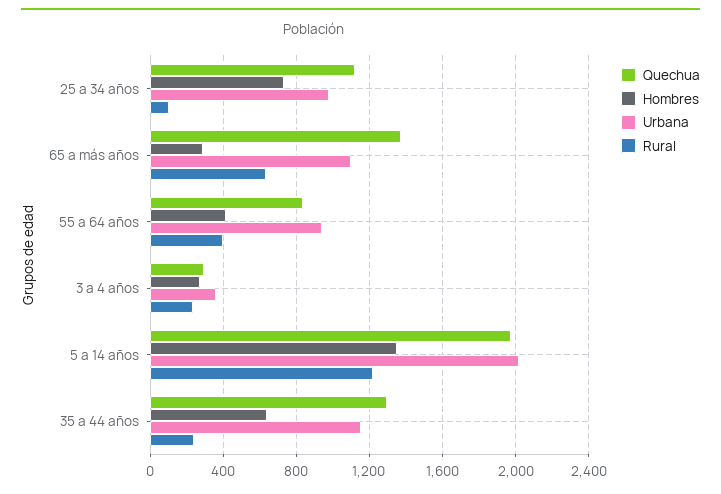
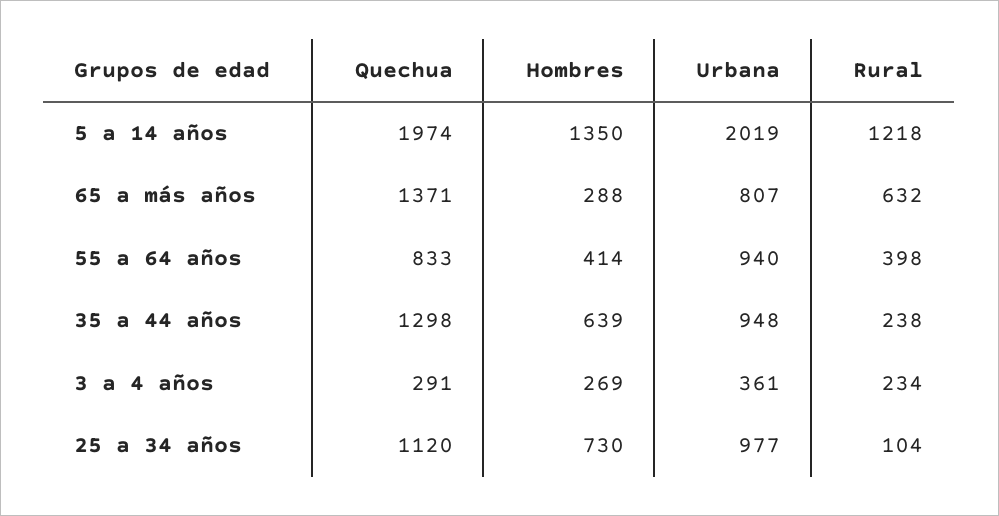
  {
    "Quechua": {
      "25 a 34 años": 1120,
      "65 a más años": 1371,
      "55 a 64 años": 833,
      "3 a 4 años": 291,
      "5 a 14 años": 1974,
      "35 a 44 años": 1298
    },
    "Hombres": {
      "25 a 34 años": 730,
      "65 a más años": 288,
      "55 a 64 años": 414,
      "3 a 4 años": 269,
      "5 a 14 años": 1350,
      "35 a 44 años": 639
    },
    "Urbana": {
      "25 a 34 años": 977,
-     "65 a más años": 1100,
+     "65 a más años": 807,
      "55 a 64 años": 940,
      "3 a 4 años": 361,
      "5 a 14 años": 2019,
-     "35 a 44 años": 1150
+     "35 a 44 años": 948
    },
    "Rural": {
      "25 a 34 años": 104,
      "65 a más años": 632,
      "55 a 64 años": 398,
      "3 a 4 años": 234,
      "5 a 14 años": 1218,
      "35 a 44 años": 238
    }
  }

